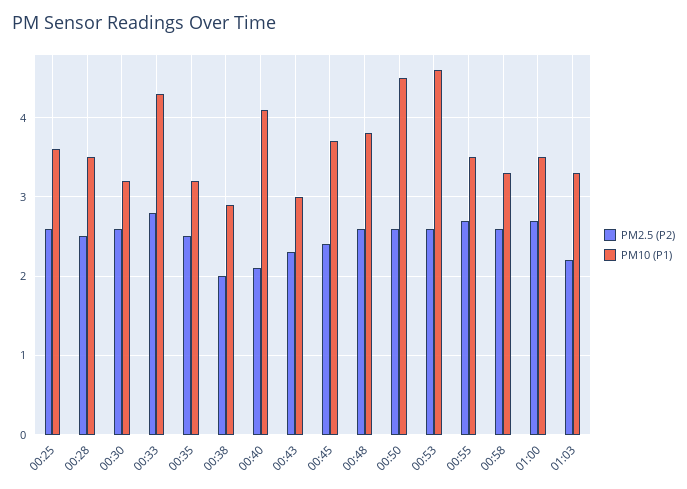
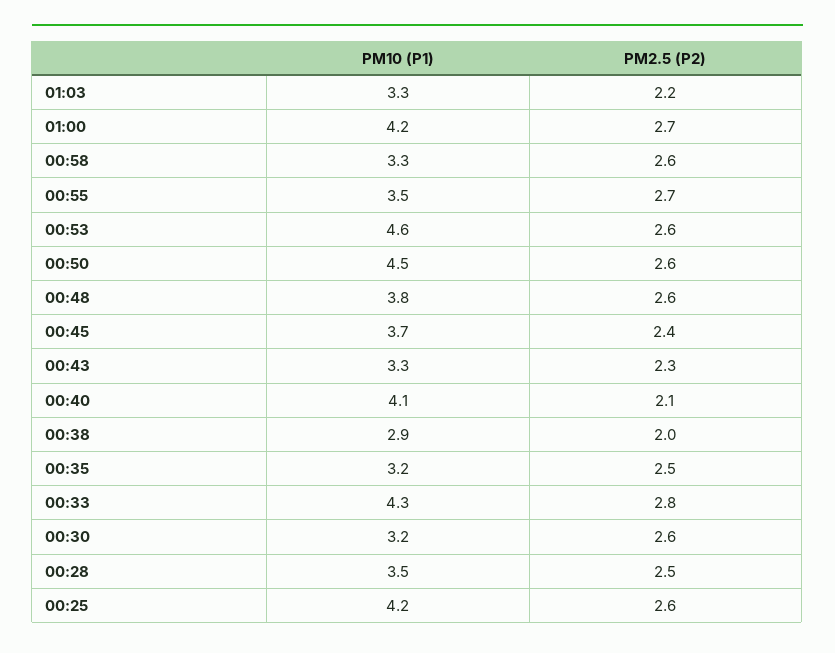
  {
    "PM2.5 (P2)": {
      "00:25": 2.6,
      "00:28": 2.5,
      "00:30": 2.6,
      "00:33": 2.8,
      "00:35": 2.5,
      "00:38": 2,
      "00:40": 2.1,
      "00:43": 2.3,
      "00:45": 2.4,
      "00:48": 2.6,
      "00:50": 2.6,
      "00:53": 2.6,
      "00:55": 2.7,
      "00:58": 2.6,
      "01:00": 2.7,
      "01:03": 2.2
    },
    "PM10 (P1)": {
-     "00:25": 3.6,
+     "00:25": 4.2,
      "00:28": 3.5,
      "00:30": 3.2,
      "00:33": 4.3,
      "00:35": 3.2,
      "00:38": 2.9,
      "00:40": 4.1,
-     "00:43": 3,
+     "00:43": 3.3,
      "00:45": 3.7,
      "00:48": 3.8,
      "00:50": 4.5,
      "00:53": 4.6,
      "00:55": 3.5,
      "00:58": 3.3,
-     "01:00": 3.5,
+     "01:00": 4.2,
      "01:03": 3.3
    }
  }

